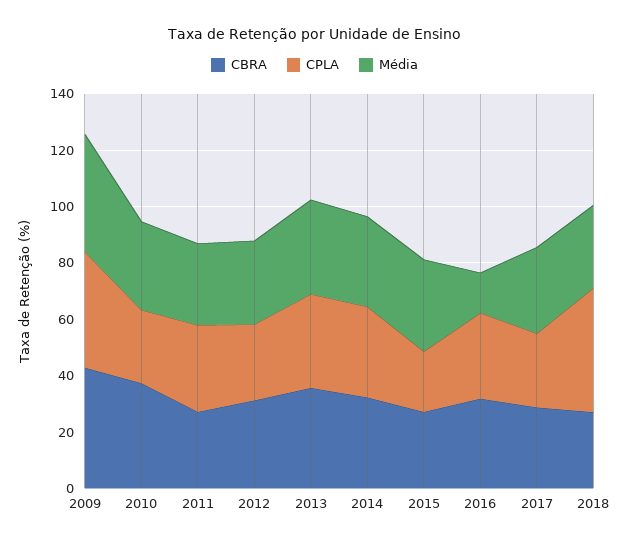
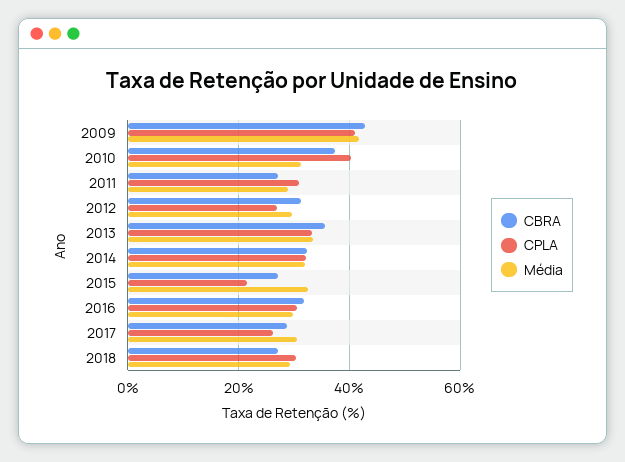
  {
    "CBRA": {
      "2009": 42,
      "2010": 38,
      "2011": 28,
      "2012": 32,
      "2013": 36,
      "2014": 32,
      "2015": 28,
      "2016": 32,
      "2017": 28,
      "2018": 28
    },
    "CPLA": {
      "2009": 42,
-     "2010": 25,
+     "2010": 40,
      "2011": 30,
      "2012": 26,
      "2013": 34,
      "2014": 32,
      "2015": 22,
      "2016": 30,
      "2017": 26,
-     "2018": 45
+     "2018": 30
    },
    "Média": {
      "2009": 42,
      "2010": 32,
      "2011": 28,
      "2012": 30,
      "2013": 34,
      "2014": 32,
      "2015": 32,
-     "2016": 15,
+     "2016": 30,
      "2017": 30,
      "2018": 30
    }
  }

